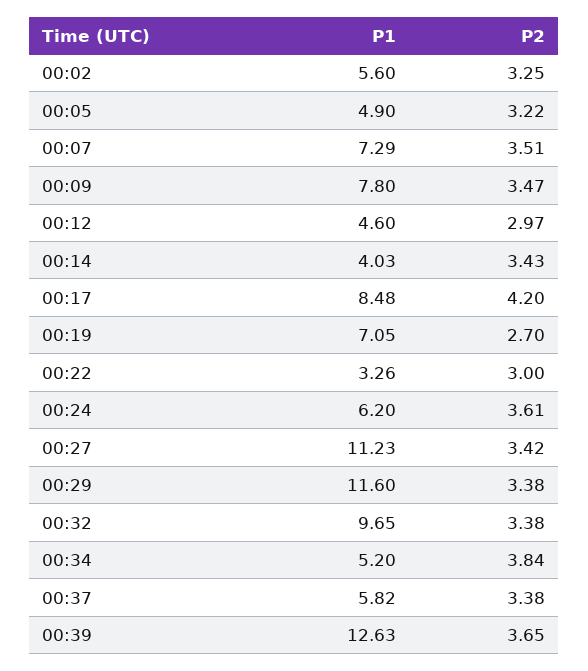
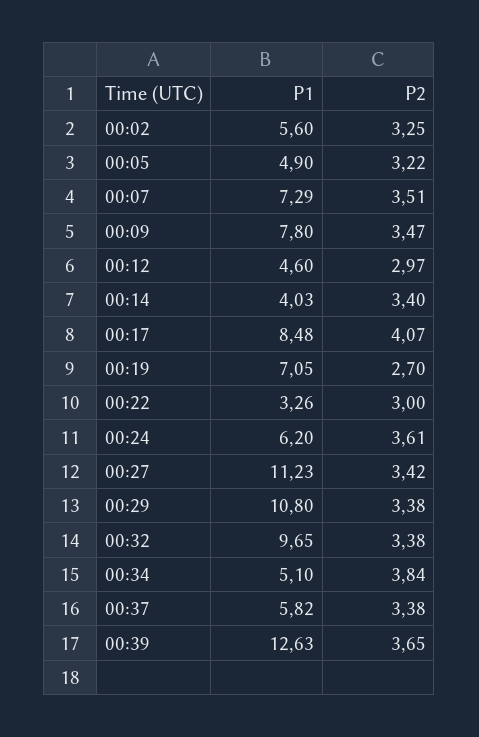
  {
    "P1": {
      "00:02": 5.6,
      "00:05": 4.9,
      "00:07": 7.29,
      "00:09": 7.8,
      "00:12": 4.6,
      "00:14": 4.03,
      "00:17": 8.48,
      "00:19": 7.05,
      "00:22": 3.26,
      "00:24": 6.2,
      "00:27": 11.23,
-     "00:29": 11.6,
+     "00:29": 10.8,
      "00:32": 9.65,
-     "00:34": 5.2,
+     "00:34": 5.1,
      "00:37": 5.82,
      "00:39": 12.63
    },
    "P2": {
      "00:02": 3.25,
      "00:05": 3.22,
      "00:07": 3.51,
      "00:09": 3.47,
      "00:12": 2.97,
-     "00:14": 3.43,
+     "00:14": 3.4,
-     "00:17": 4.2,
+     "00:17": 4.07,
      "00:19": 2.7,
      "00:22": 3,
      "00:24": 3.61,
      "00:27": 3.42,
      "00:29": 3.38,
      "00:32": 3.38,
      "00:34": 3.84,
      "00:37": 3.38,
      "00:39": 3.65
    }
  }

